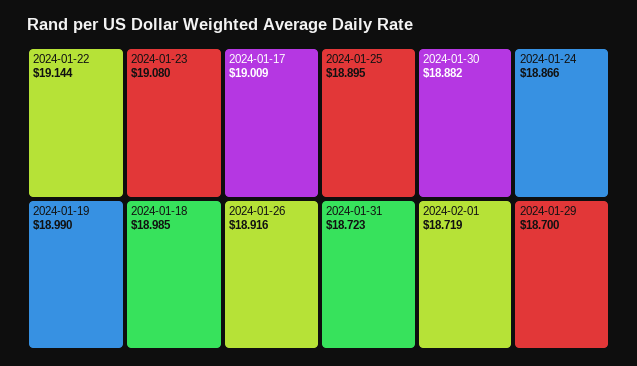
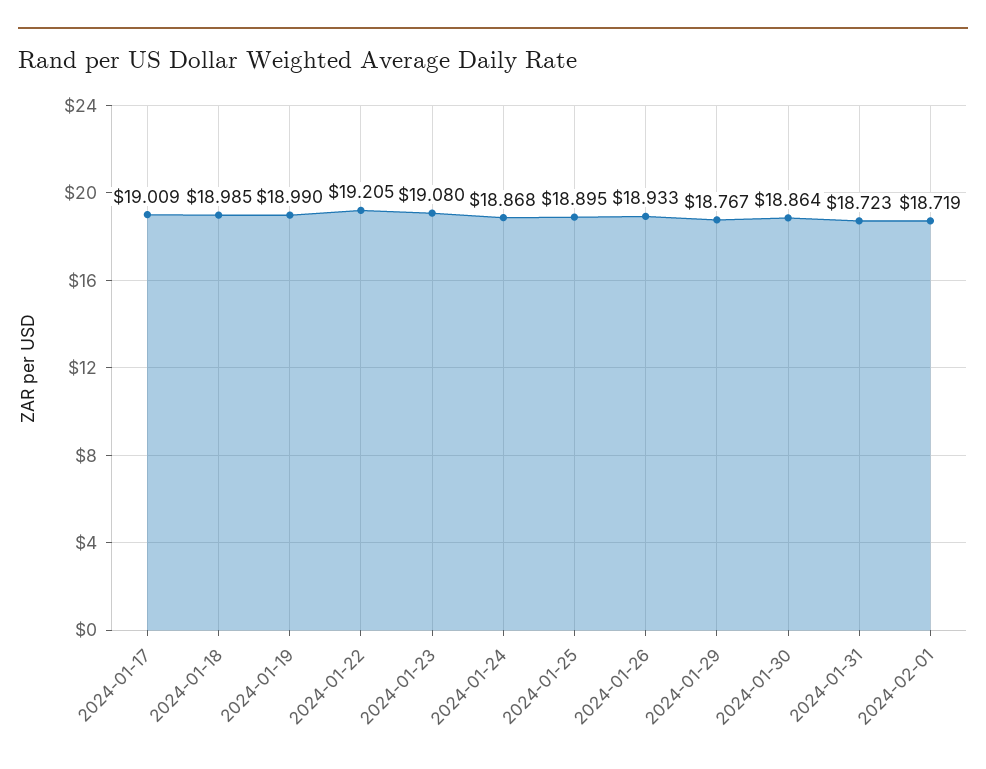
  {
-   "2024-01-22": 19.144,
+   "2024-01-22": 19.205,
    "2024-01-23": 19.08,
    "2024-01-17": 19.009,
    "2024-01-19": 18.99,
    "2024-01-18": 18.985,
-   "2024-01-26": 18.916,
+   "2024-01-26": 18.933,
    "2024-01-25": 18.895,
-   "2024-01-30": 18.882,
+   "2024-01-30": 18.864,
-   "2024-01-24": 18.866,
+   "2024-01-24": 18.868,
    "2024-01-31": 18.723,
    "2024-02-01": 18.719,
-   "2024-01-29": 18.7
+   "2024-01-29": 18.767
  }

